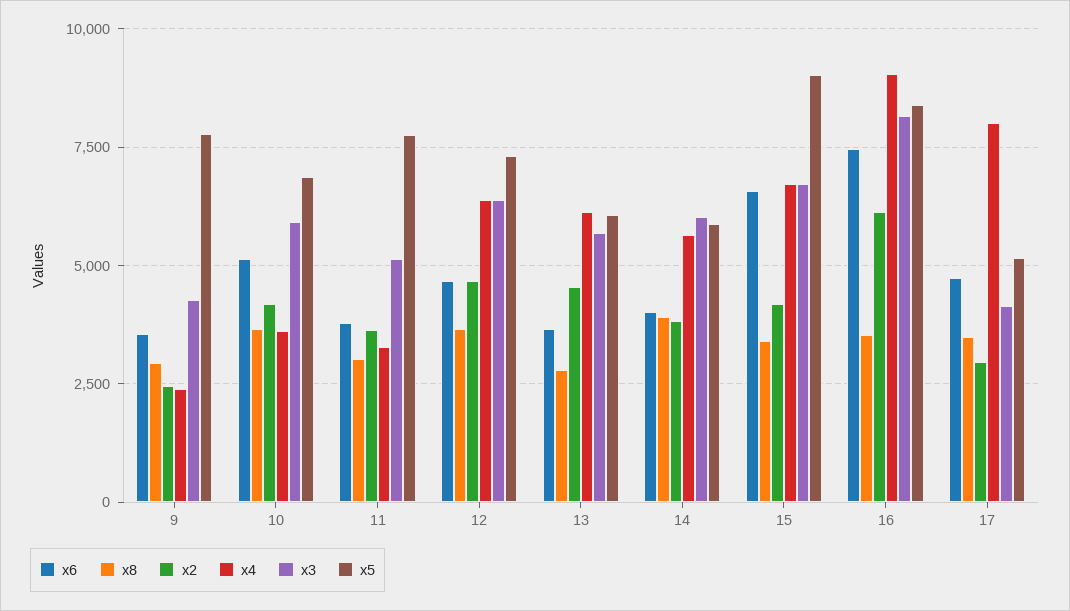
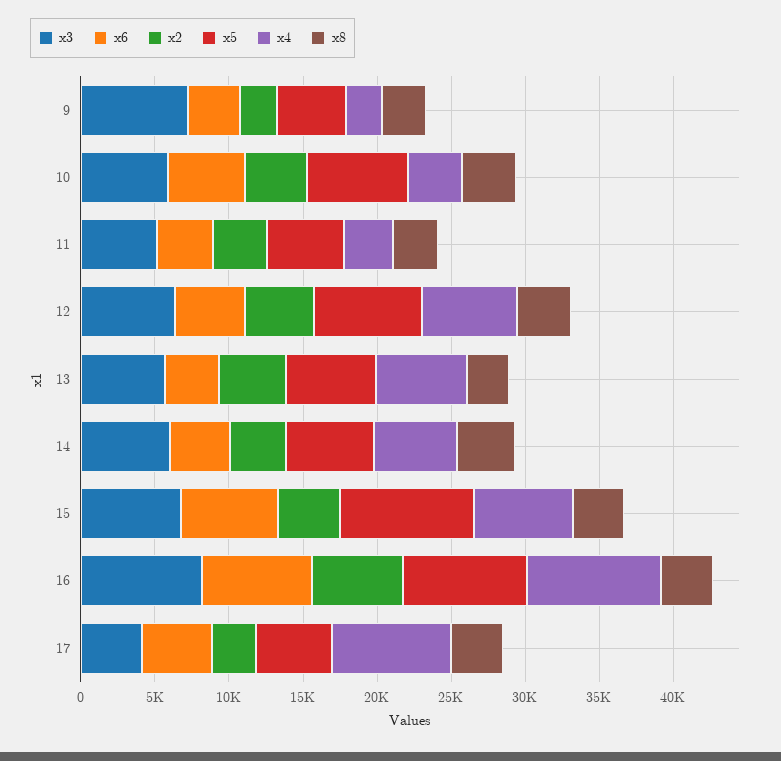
  {
    "x6": {
      "9": 3500,
      "10": 5250,
      "11": 3750,
      "12": 4750,
      "13": 3750,
      "14": 4000,
      "15": 6500,
      "16": 7500,
      "17": 4750
    },
    "x8": {
      "9": 3000,
      "10": 3750,
      "11": 3000,
      "12": 3750,
      "13": 2750,
      "14": 4000,
      "15": 3500,
      "16": 3500,
      "17": 3500
    },
    "x2": {
      "9": 2500,
      "10": 4250,
      "11": 3750,
      "12": 4750,
      "13": 4500,
      "14": 3750,
      "15": 4250,
      "16": 6250,
      "17": 3000
    },
    "x4": {
      "9": 2500,
      "10": 3500,
      "11": 3250,
      "12": 6500,
      "13": 6250,
      "14": 5750,
      "15": 6750,
      "16": 9000,
      "17": 8000
    },
    "x3": {
-     "9": 4250,
+     "9": 7000,
      "10": 6000,
      "11": 5250,
      "12": 6500,
      "13": 5750,
      "14": 6000,
      "15": 6750,
      "16": 8250,
      "17": 4250
    },
    "x5": {
-     "9": 7750,
+     "9": 5000,
      "10": 6750,
-     "11": 7750,
+     "11": 5000,
      "12": 7250,
      "13": 6000,
      "14": 6000,
      "15": 9000,
      "16": 8500,
      "17": 5250
    }
  }

